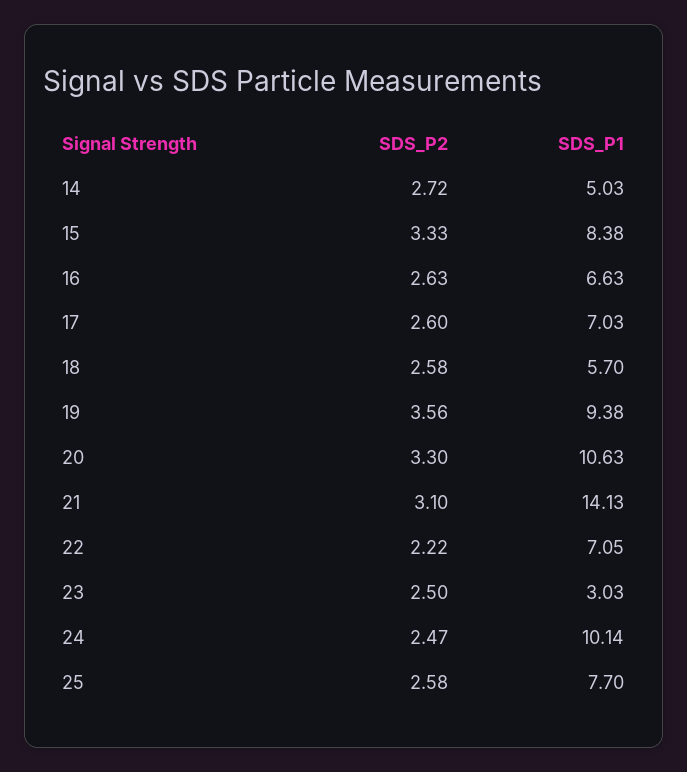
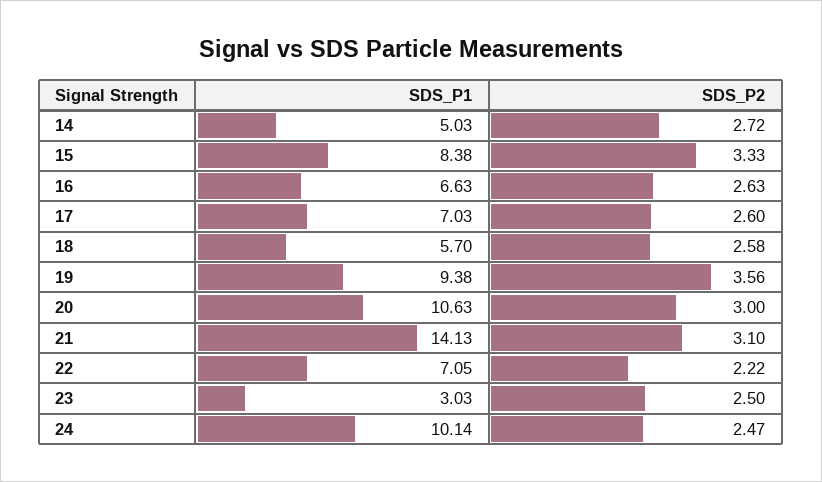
  {
    "SDS_P2": {
      "14": 2.72,
      "15": 3.33,
      "16": 2.63,
      "17": 2.6,
      "18": 2.58,
      "19": 3.56,
-     "20": 3.3,
+     "20": 3,
      "21": 3.1,
      "22": 2.22,
      "23": 2.5,
-     "24": 2.47,
+     "24": 2.47
-     "25": 2.58
    },
    "SDS_P1": {
      "14": 5.03,
      "15": 8.38,
      "16": 6.63,
      "17": 7.03,
      "18": 5.7,
      "19": 9.38,
      "20": 10.63,
      "21": 14.13,
      "22": 7.05,
      "23": 3.03,
-     "24": 10.14,
+     "24": 10.14
-     "25": 7.7
    }
  }

